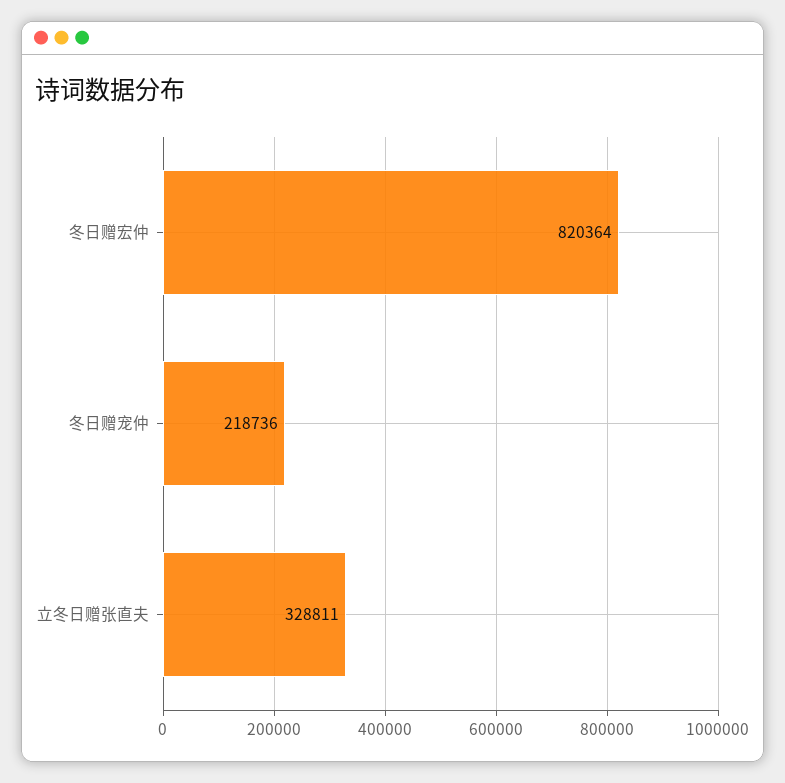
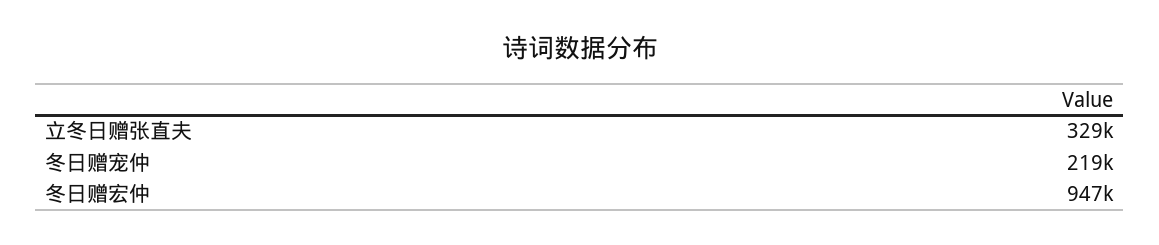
  {
-   "冬日赠宏仲": 820364,
+   "冬日赠宏仲": 947000,
    "冬日赠宠仲": 218736,
    "立冬日赠张直夫": 328811
  }

